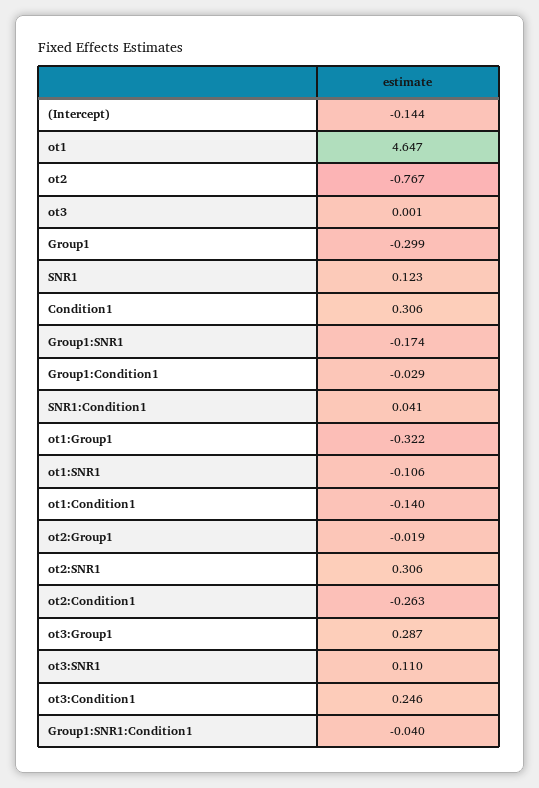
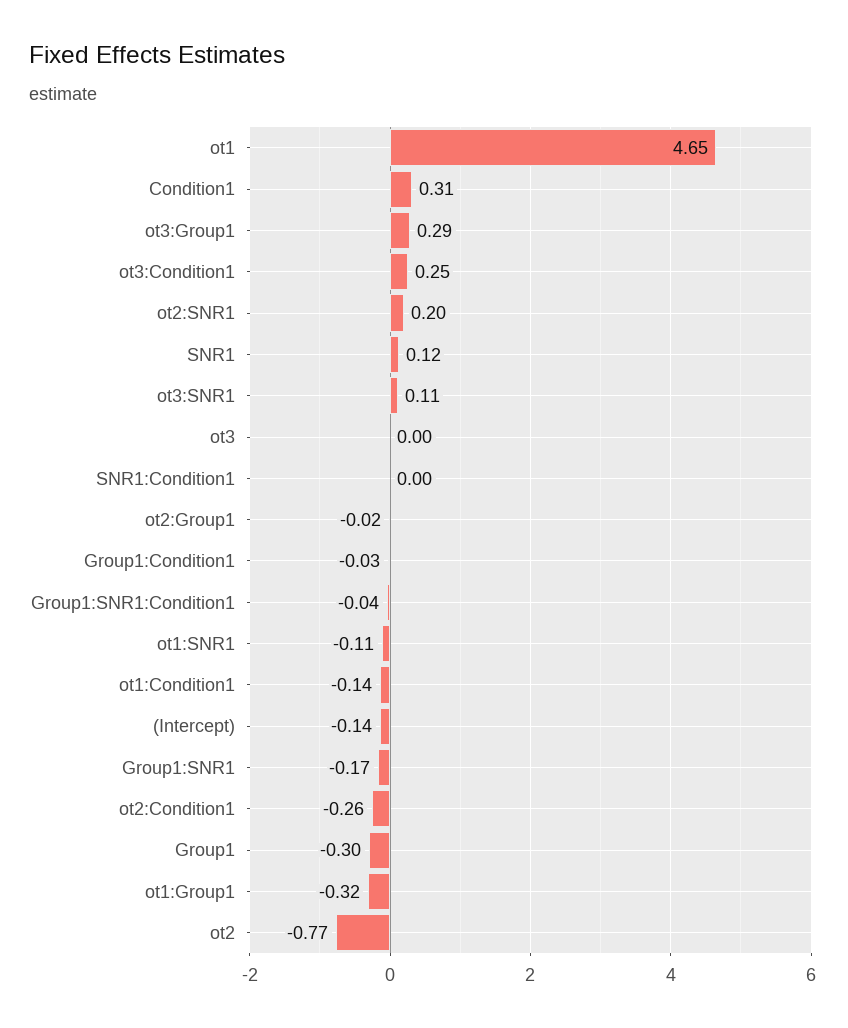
  {
    "(Intercept)": -0.144,
    "ot1": 4.647,
    "ot2": -0.767,
    "ot3": 0.001,
    "Group1": -0.299,
    "SNR1": 0.123,
    "Condition1": 0.306,
    "Group1:SNR1": -0.174,
    "Group1:Condition1": -0.029,
-   "SNR1:Condition1": 0.041,
+   "SNR1:Condition1": 0,
    "ot1:Group1": -0.322,
    "ot1:SNR1": -0.106,
    "ot1:Condition1": -0.14,
    "ot2:Group1": -0.019,
-   "ot2:SNR1": 0.306,
+   "ot2:SNR1": 0.2,
    "ot2:Condition1": -0.263,
    "ot3:Group1": 0.287,
    "ot3:SNR1": 0.11,
    "ot3:Condition1": 0.246,
    "Group1:SNR1:Condition1": -0.04
  }

